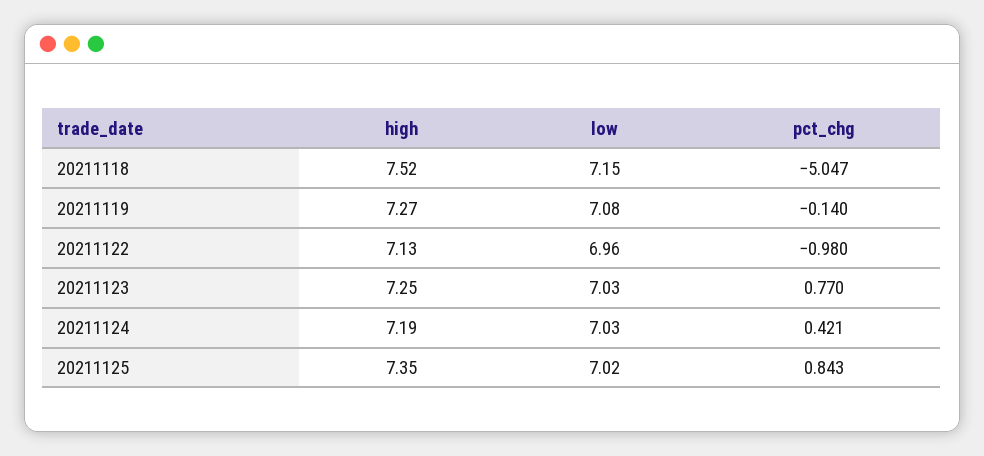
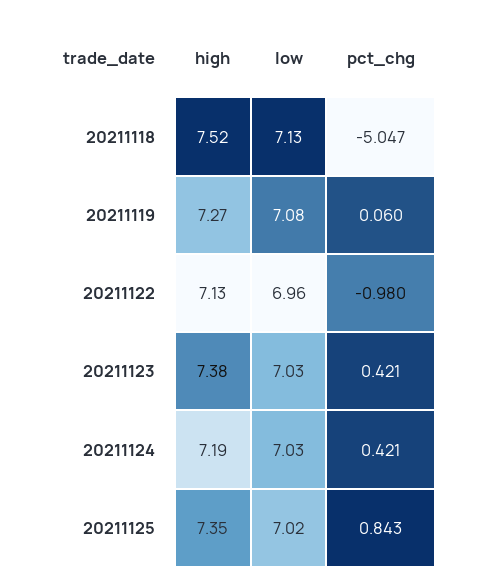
  {
    "high": {
      "20211118": 7.52,
      "20211119": 7.27,
      "20211122": 7.13,
-     "20211123": 7.25,
+     "20211123": 7.38,
      "20211124": 7.19,
      "20211125": 7.35
    },
    "low": {
-     "20211118": 7.15,
+     "20211118": 7.13,
      "20211119": 7.08,
      "20211122": 6.96,
      "20211123": 7.03,
      "20211124": 7.03,
      "20211125": 7.02
    },
    "pct_chg": {
      "20211118": -5.047,
-     "20211119": -0.14,
+     "20211119": 0.06,
      "20211122": -0.98,
-     "20211123": 0.77,
+     "20211123": 0.421,
      "20211124": 0.421,
      "20211125": 0.843
    }
  }

